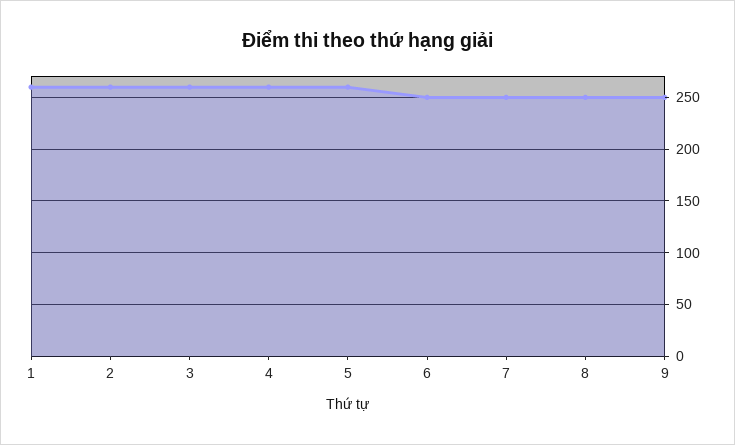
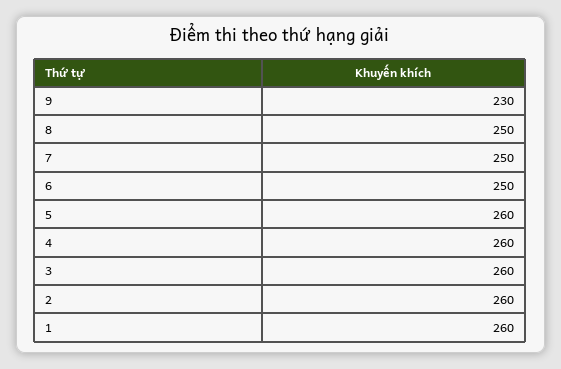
  {
    "1": 260,
    "2": 260,
    "3": 260,
    "4": 260,
    "5": 260,
    "6": 250,
    "7": 250,
    "8": 250,
-   "9": 250
+   "9": 230
  }

